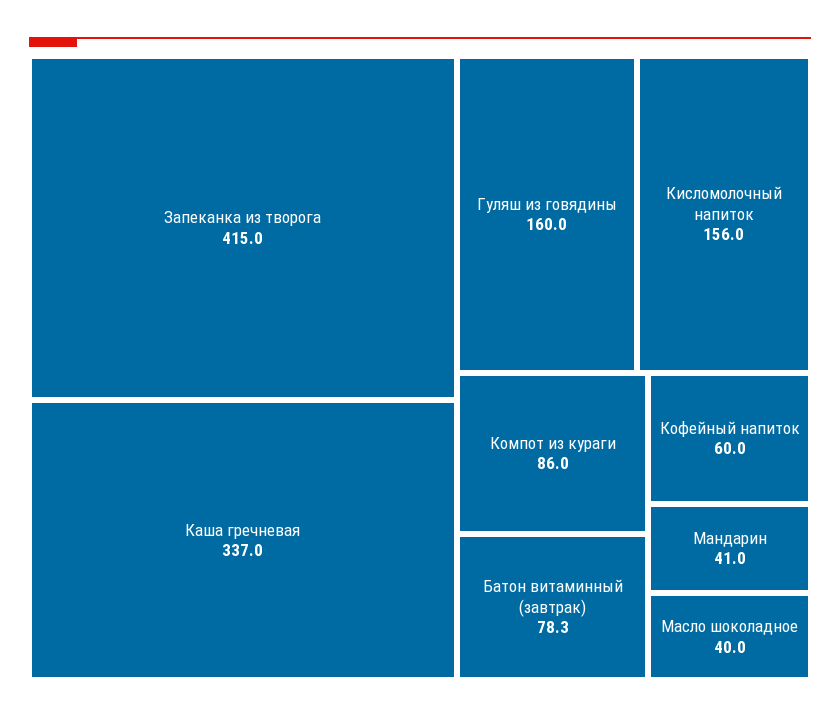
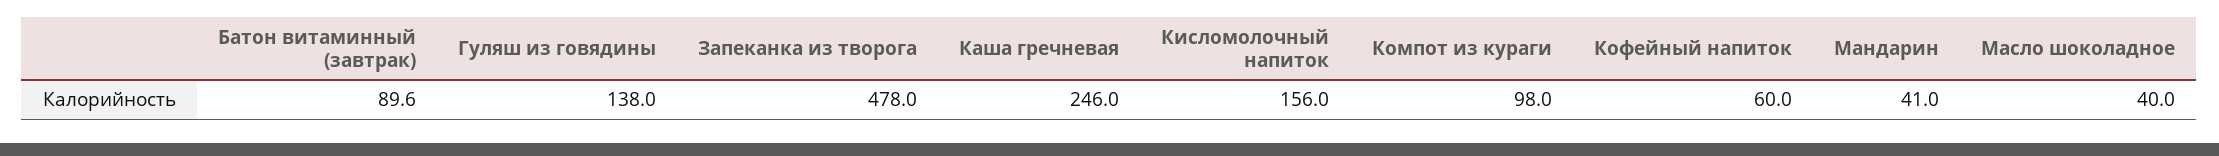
  {
-   "Запеканка из творога": 415,
+   "Запеканка из творога": 478,
-   "Каша гречневая": 337,
+   "Каша гречневая": 246,
-   "Гуляш из говядины": 160,
+   "Гуляш из говядины": 138,
    "Кисломолочный напиток": 156,
-   "Компот из кураги": 86,
+   "Компот из кураги": 98,
-   "Батон витаминный (завтрак)": 78.3,
+   "Батон витаминный (завтрак)": 89.6,
    "Кофейный напиток": 60,
    "Мандарин": 41,
    "Масло шоколадное": 40
  }

